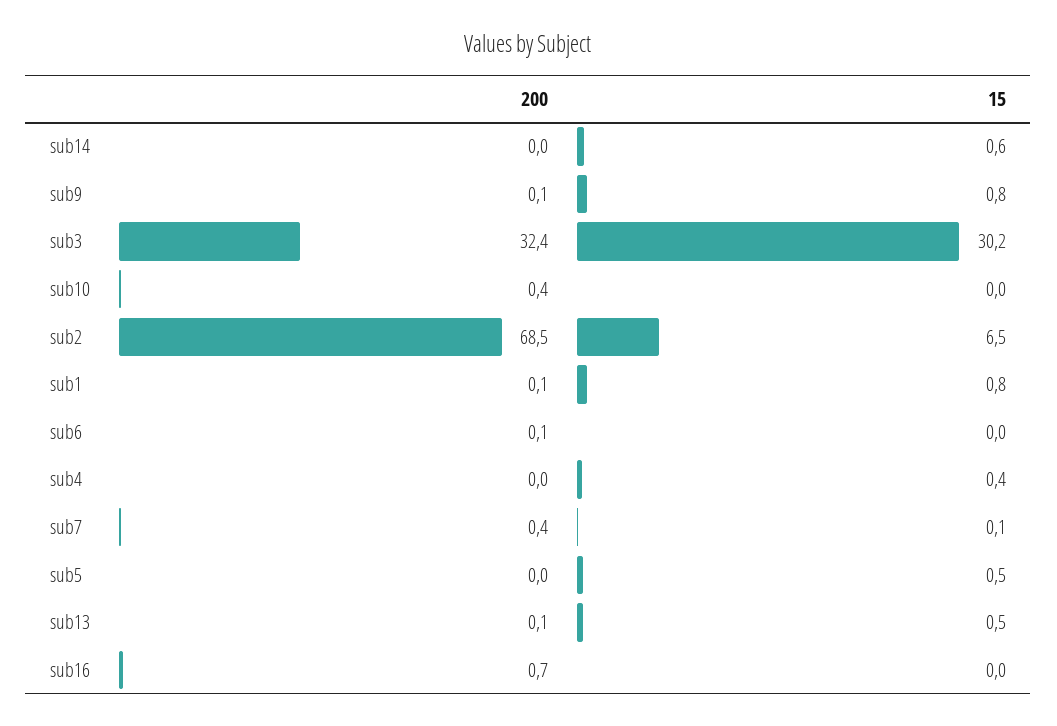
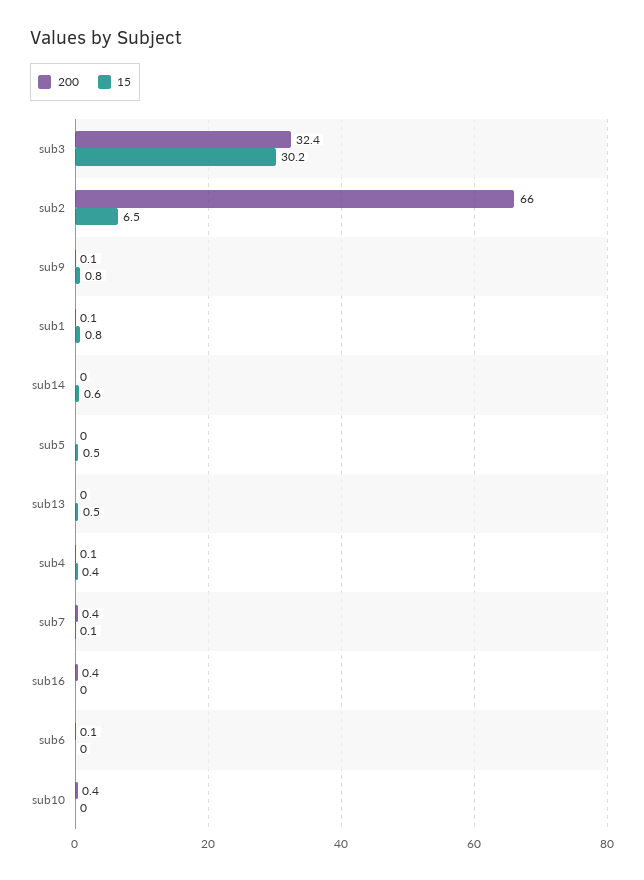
  {
    "200": {
      "sub14": 0,
      "sub9": 0.1,
      "sub3": 32.4,
      "sub10": 0.4,
-     "sub2": 68.5,
+     "sub2": 66,
      "sub1": 0.1,
      "sub6": 0.1,
-     "sub4": 0,
+     "sub4": 0.1,
      "sub7": 0.4,
      "sub5": 0,
-     "sub13": 0.1,
+     "sub13": 0,
-     "sub16": 0.7
+     "sub16": 0.4
    },
    "15": {
      "sub14": 0.6,
      "sub9": 0.8,
      "sub3": 30.2,
      "sub10": 0,
      "sub2": 6.5,
      "sub1": 0.8,
      "sub6": 0,
      "sub4": 0.4,
      "sub7": 0.1,
      "sub5": 0.5,
      "sub13": 0.5,
      "sub16": 0
    }
  }

